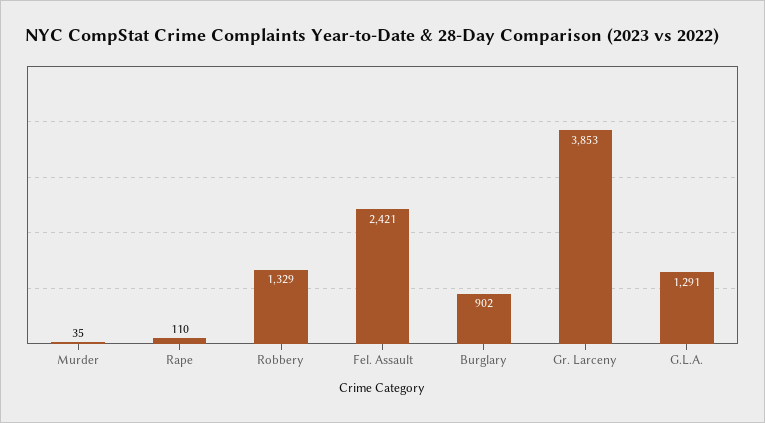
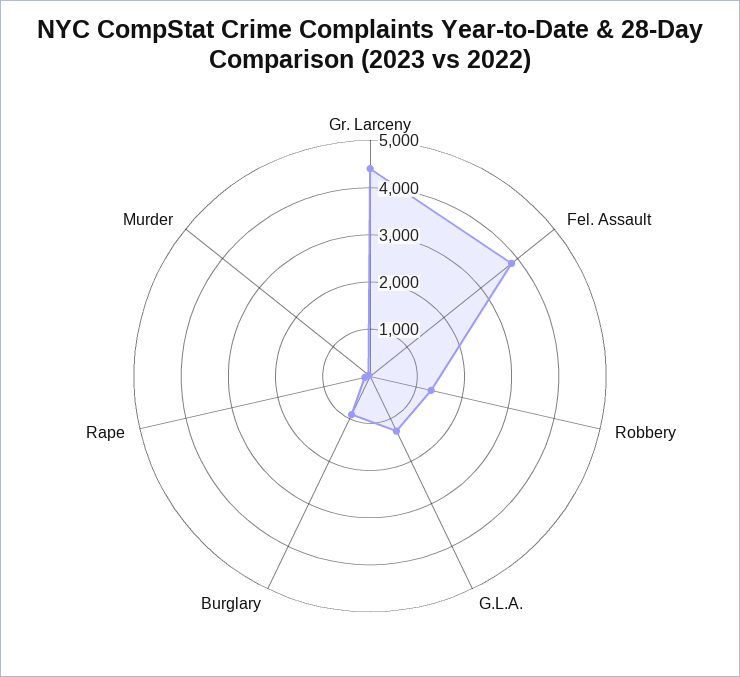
  {
    "Murder": 35,
    "Rape": 110,
    "Robbery": 1329,
-   "Fel. Assault": 2421,
+   "Fel. Assault": 3800,
    "Burglary": 902,
-   "Gr. Larceny": 3853,
+   "Gr. Larceny": 4400,
    "G.L.A.": 1291
  }

